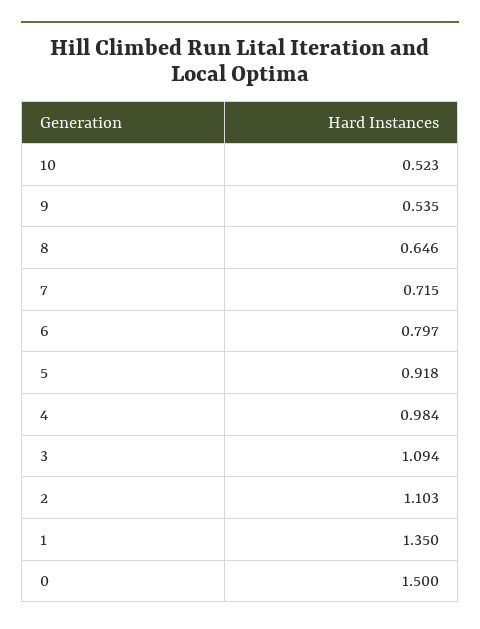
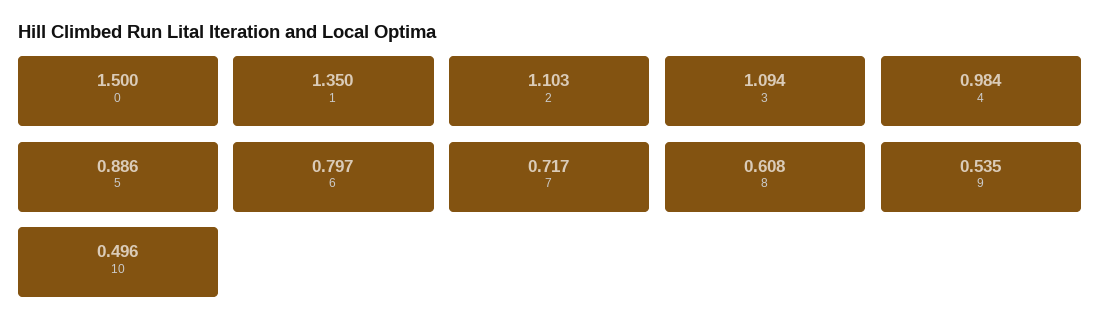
  {
-   "10": 0.523,
+   "10": 0.496,
    "9": 0.535,
-   "8": 0.646,
+   "8": 0.608,
-   "7": 0.715,
+   "7": 0.717,
    "6": 0.797,
-   "5": 0.918,
+   "5": 0.886,
    "4": 0.984,
    "3": 1.094,
    "2": 1.103,
    "1": 1.35,
    "0": 1.5
  }

